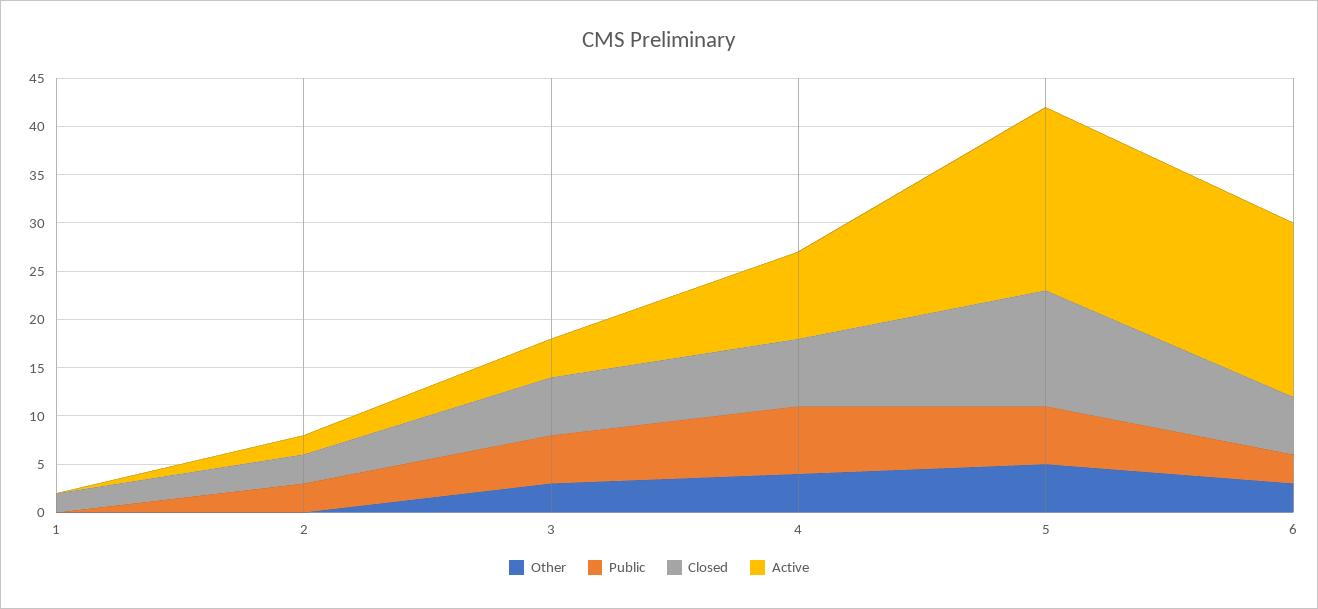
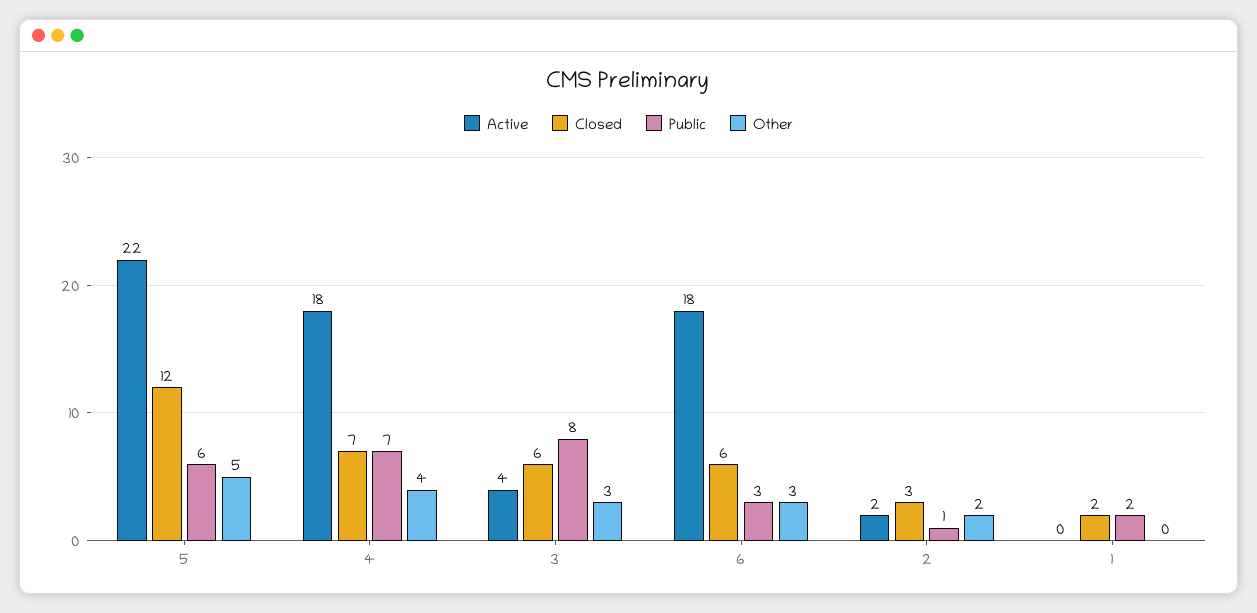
  {
    "Other": {
      "1": 0,
-     "2": 0,
+     "2": 2,
      "3": 3,
      "4": 4,
      "5": 5,
      "6": 3
    },
    "Public": {
-     "1": 0,
+     "1": 2,
-     "2": 3,
+     "2": 1,
-     "3": 5,
+     "3": 8,
      "4": 7,
      "5": 6,
      "6": 3
    },
    "Closed": {
      "1": 2,
      "2": 3,
      "3": 6,
      "4": 7,
      "5": 12,
      "6": 6
    },
    "Active": {
      "1": 0,
      "2": 2,
      "3": 4,
-     "4": 9,
+     "4": 18,
-     "5": 19,
+     "5": 22,
      "6": 18
    }
  }

